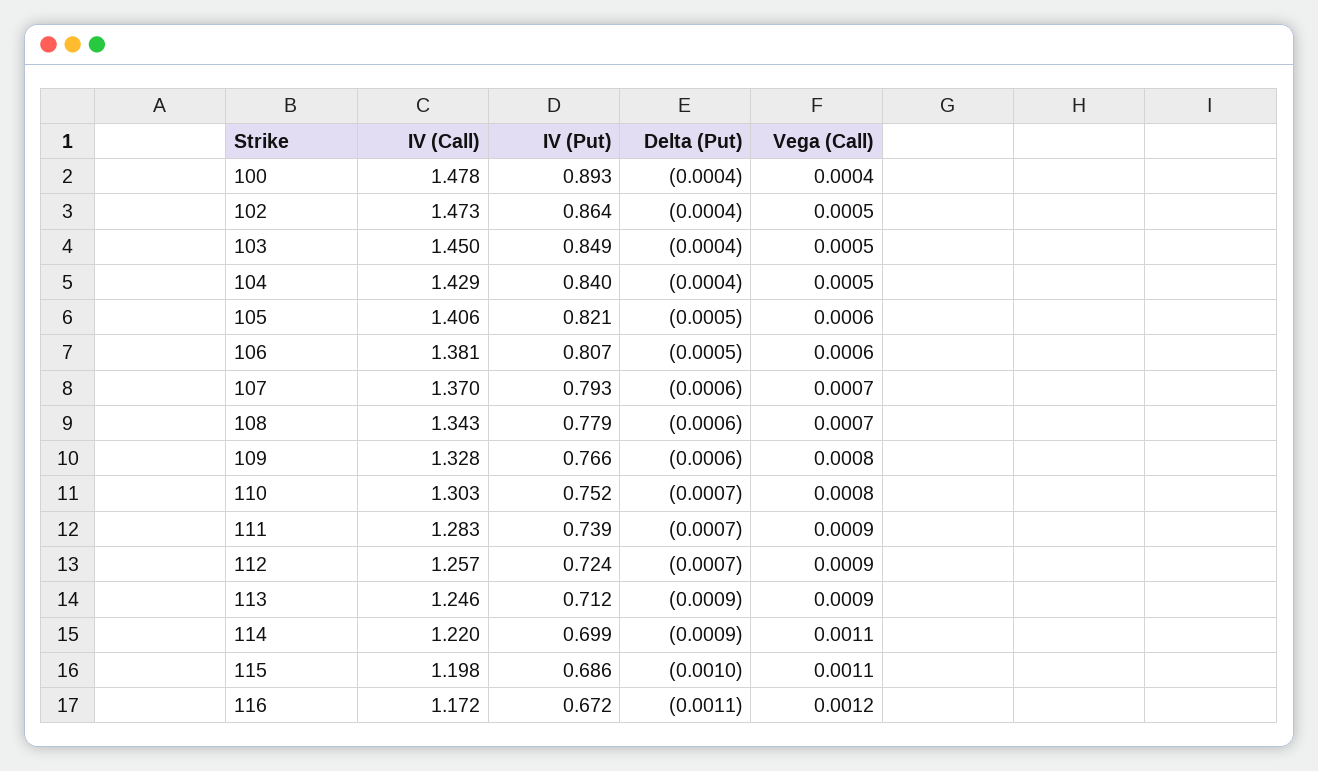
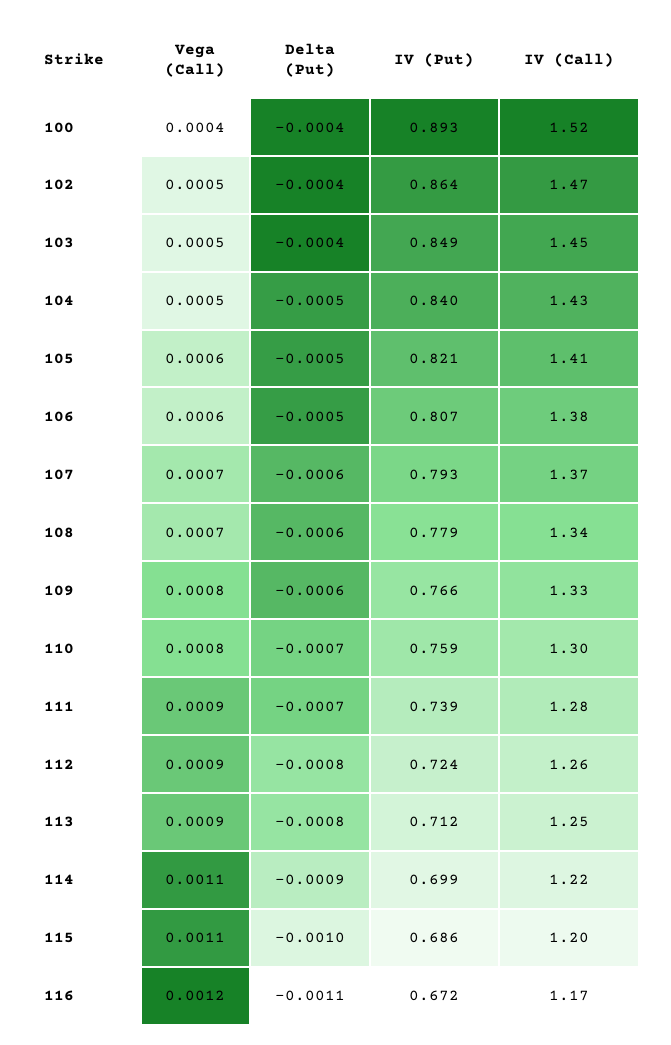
  {
    "IV (Call)": {
-     "100": 1.478,
+     "100": 1.52,
      "102": 1.473,
      "103": 1.45,
      "104": 1.429,
      "105": 1.406,
      "106": 1.381,
      "107": 1.37,
      "108": 1.343,
      "109": 1.328,
      "110": 1.303,
      "111": 1.283,
      "112": 1.257,
      "113": 1.246,
      "114": 1.22,
      "115": 1.198,
      "116": 1.172
    },
    "IV (Put)": {
      "100": 0.893,
      "102": 0.864,
      "103": 0.849,
      "104": 0.84,
      "105": 0.821,
      "106": 0.807,
      "107": 0.793,
      "108": 0.779,
      "109": 0.766,
-     "110": 0.752,
+     "110": 0.759,
      "111": 0.739,
      "112": 0.724,
      "113": 0.712,
      "114": 0.699,
      "115": 0.686,
      "116": 0.672
    },
    "Delta (Put)": {
      "100": -0.0004,
      "102": -0.0004,
      "103": -0.0004,
-     "104": -0.0004,
+     "104": -0.0005,
      "105": -0.0005,
      "106": -0.0005,
      "107": -0.0006,
      "108": -0.0006,
      "109": -0.0006,
      "110": -0.0007,
      "111": -0.0007,
-     "112": -0.0007,
+     "112": -0.0008,
-     "113": -0.0009,
+     "113": -0.0008,
      "114": -0.0009,
      "115": -0.001,
      "116": -0.0011
    },
    "Vega (Call)": {
      "100": 0.0004,
      "102": 0.0005,
      "103": 0.0005,
      "104": 0.0005,
      "105": 0.0006,
      "106": 0.0006,
      "107": 0.0007,
      "108": 0.0007,
      "109": 0.0008,
      "110": 0.0008,
      "111": 0.0009,
      "112": 0.0009,
      "113": 0.0009,
      "114": 0.0011,
      "115": 0.0011,
      "116": 0.0012
    }
  }

